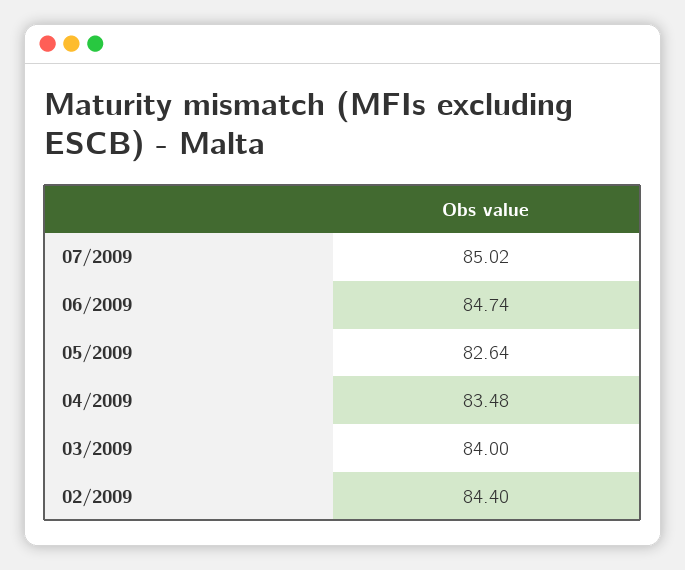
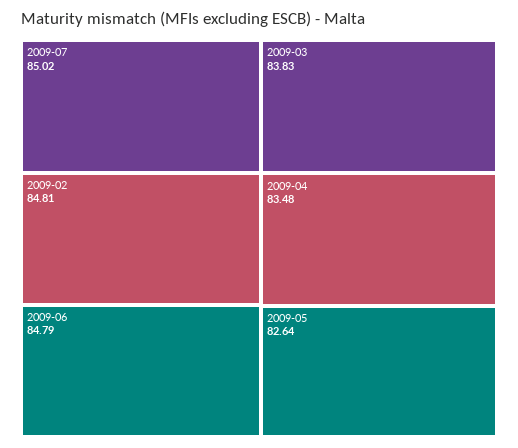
  {
    "07/2009": 85.02,
-   "06/2009": 84.74,
+   "06/2009": 84.79,
    "05/2009": 82.64,
    "04/2009": 83.48,
-   "03/2009": 84,
+   "03/2009": 83.83,
-   "02/2009": 84.4
+   "02/2009": 84.81
  }

